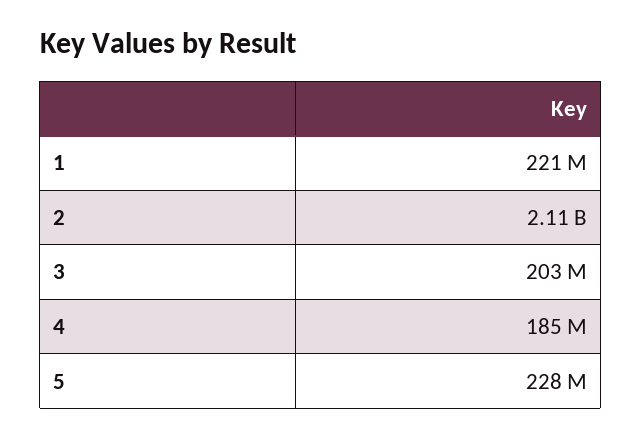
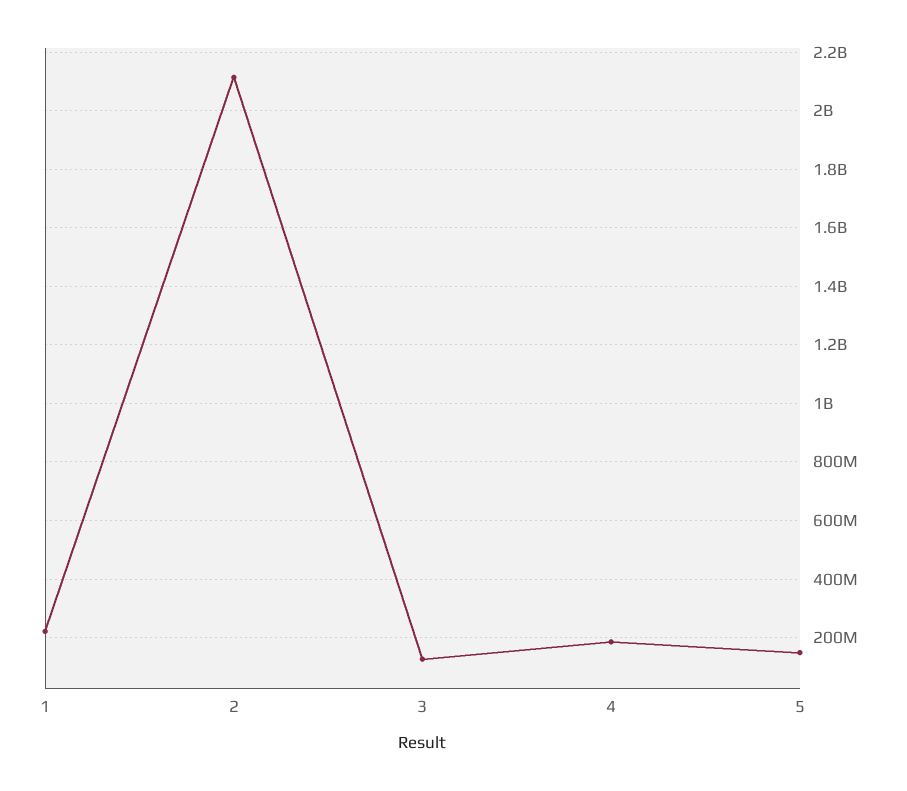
  {
    "1": 221000000,
    "2": 2110000000,
-   "3": 203000000,
+   "3": 125000000,
    "4": 185000000,
-   "5": 228000000
+   "5": 150000000
  }

